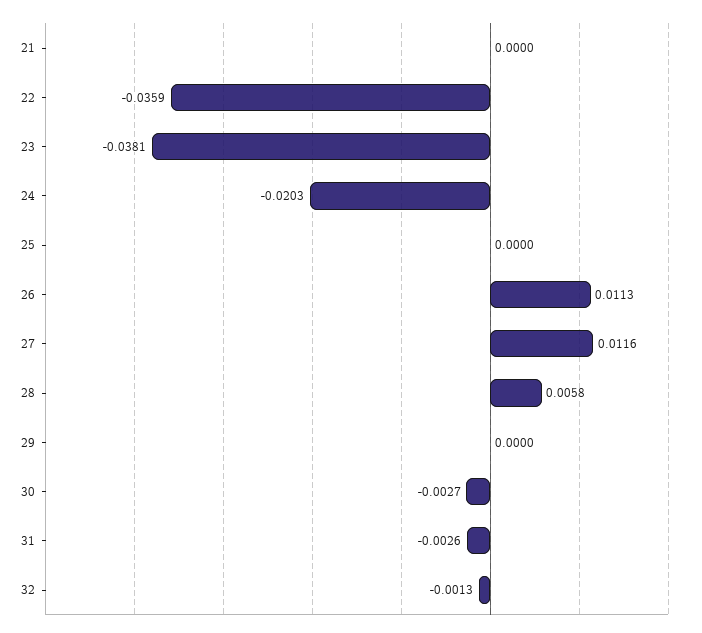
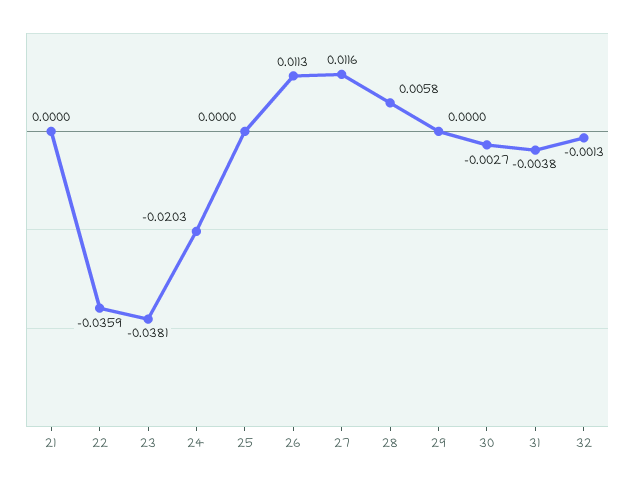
  {
    "21": 0,
    "22": -0.0359,
    "23": -0.0381,
    "24": -0.0203,
    "25": 0,
    "26": 0.0113,
    "27": 0.0116,
    "28": 0.0058,
    "29": 0,
    "30": -0.0027,
-   "31": -0.0026,
+   "31": -0.0038,
    "32": -0.0013
  }

